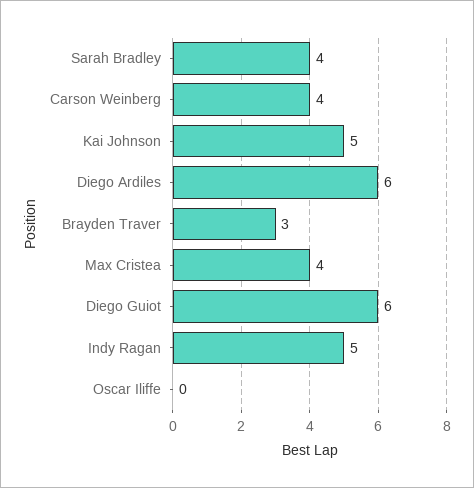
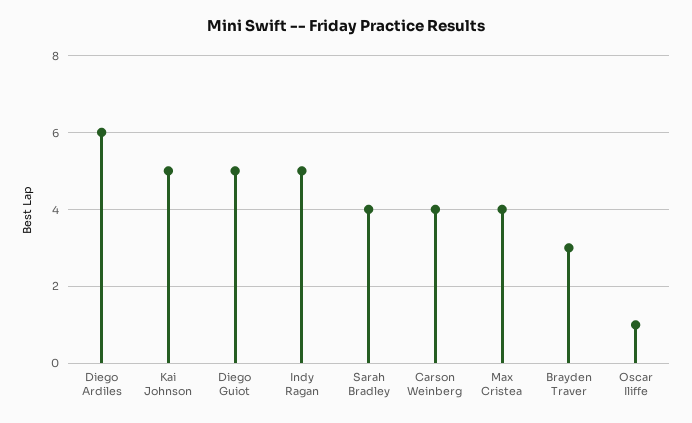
  {
    "Sarah Bradley": 4,
    "Carson Weinberg": 4,
    "Kai Johnson": 5,
    "Diego Ardiles": 6,
    "Brayden Traver": 3,
    "Max Cristea": 4,
-   "Diego Guiot": 6,
+   "Diego Guiot": 5,
    "Indy Ragan": 5,
-   "Oscar Iliffe": 0
+   "Oscar Iliffe": 1
  }

